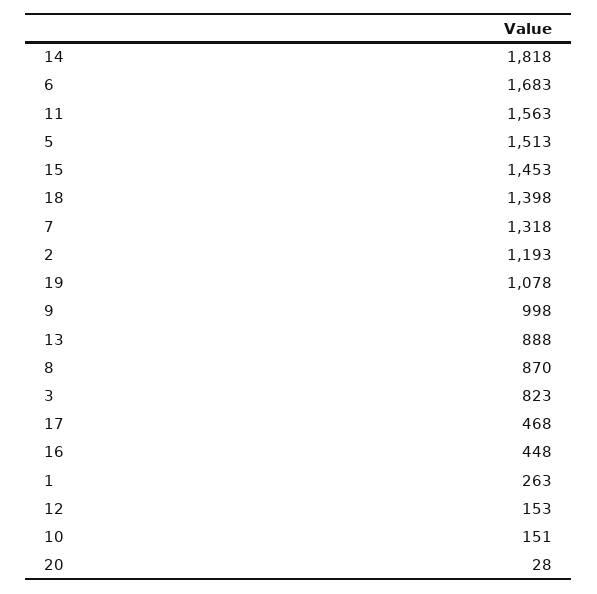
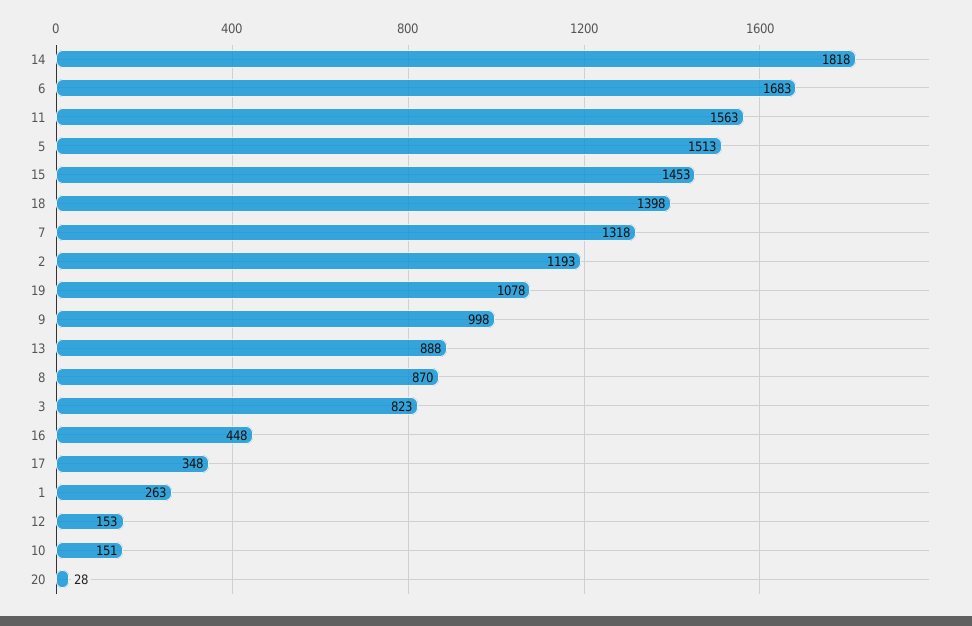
  {
    "14": 1818,
    "6": 1683,
    "11": 1563,
    "5": 1513,
    "15": 1453,
    "18": 1398,
    "7": 1318,
    "2": 1193,
    "19": 1078,
    "9": 998,
    "13": 888,
    "8": 870,
    "3": 823,
-   "17": 468,
+   "17": 348,
    "16": 448,
    "1": 263,
    "12": 153,
    "10": 151,
    "20": 28
  }

